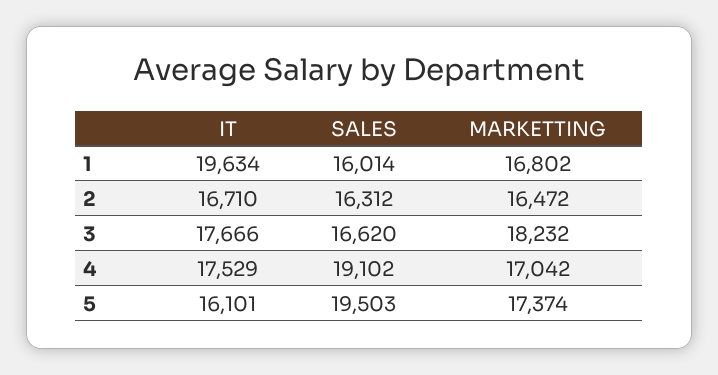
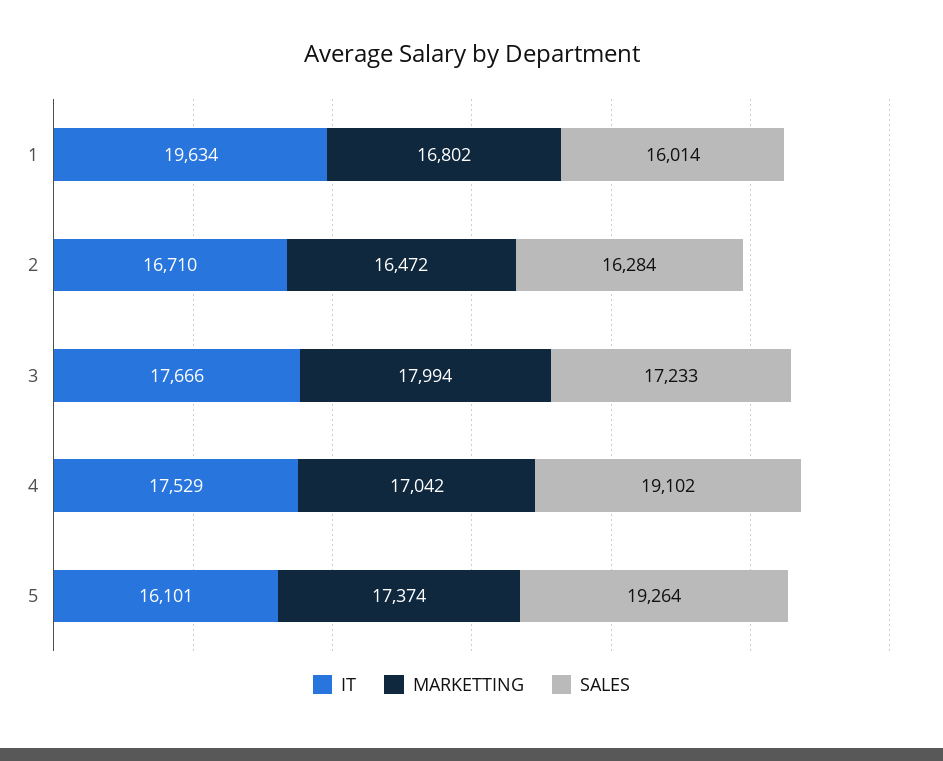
  {
    "IT": {
      "1": 19634,
      "2": 16710,
      "3": 17666,
      "4": 17529,
      "5": 16101
    },
    "SALES": {
      "1": 16014,
-     "2": 16312,
+     "2": 16284,
-     "3": 16620,
+     "3": 17233,
      "4": 19102,
-     "5": 19503
+     "5": 19264
    },
    "MARKETTING": {
      "1": 16802,
      "2": 16472,
-     "3": 18232,
+     "3": 17994,
      "4": 17042,
      "5": 17374
    }
  }

